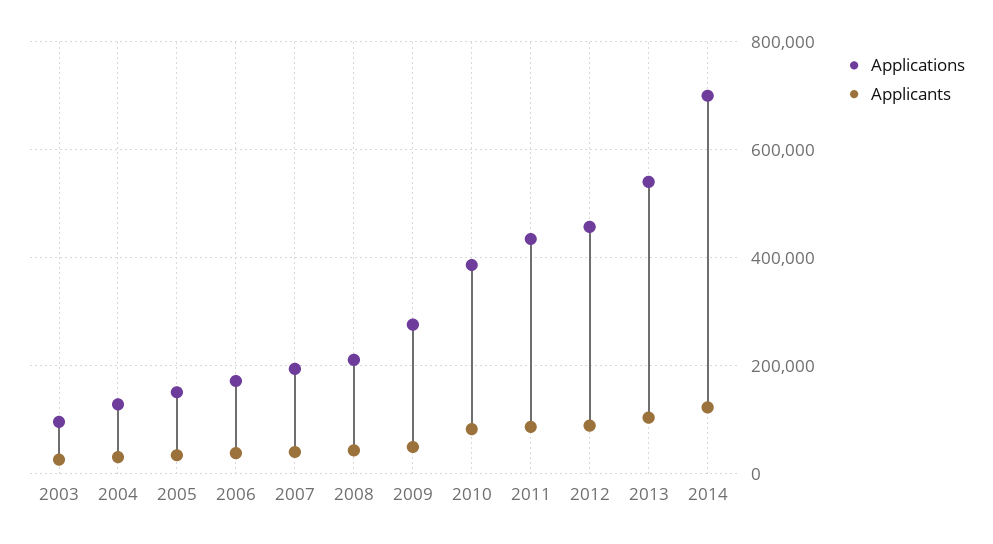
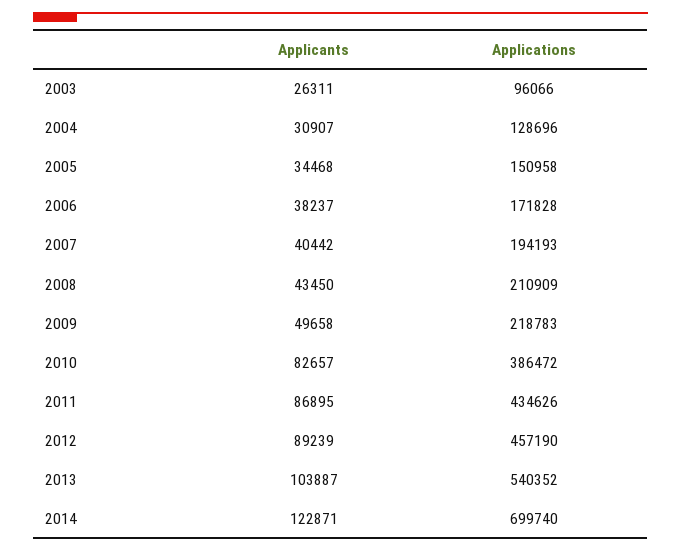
  {
    "Applications": {
      "2003": 96066,
      "2004": 128696,
      "2005": 150958,
      "2006": 171828,
      "2007": 194193,
      "2008": 210909,
-     "2009": 280000,
+     "2009": 218783,
      "2010": 386472,
      "2011": 434626,
      "2012": 457190,
      "2013": 540352,
      "2014": 699740
    },
    "Applicants": {
      "2003": 26311,
      "2004": 30907,
      "2005": 34468,
      "2006": 38237,
      "2007": 40442,
      "2008": 43450,
      "2009": 49658,
      "2010": 82657,
      "2011": 86895,
      "2012": 89239,
      "2013": 103887,
      "2014": 122871
    }
  }

